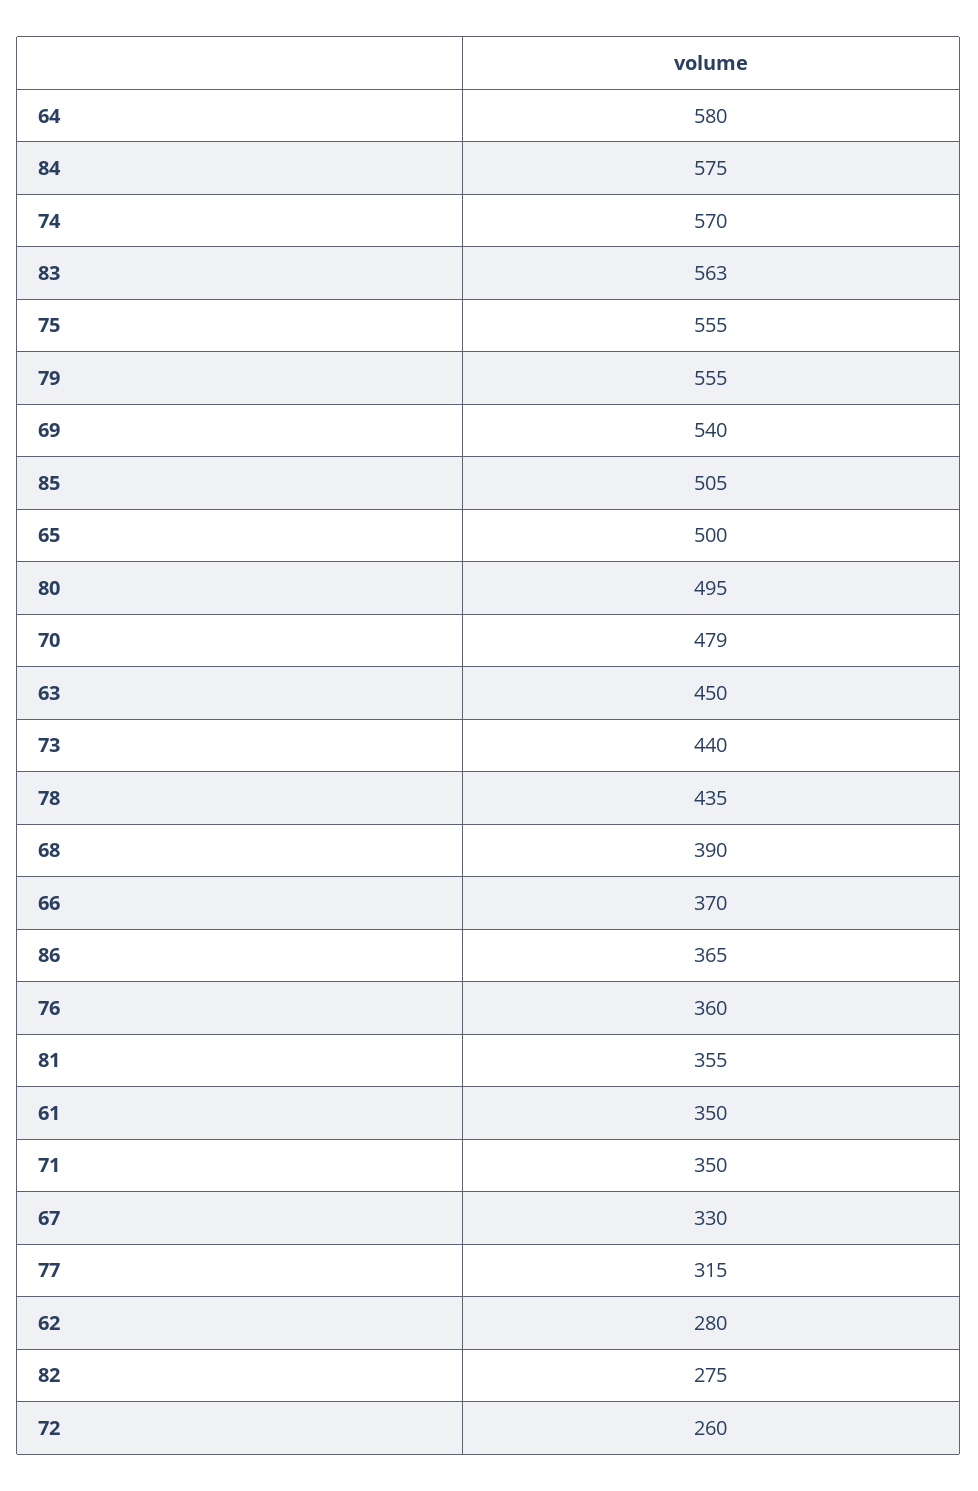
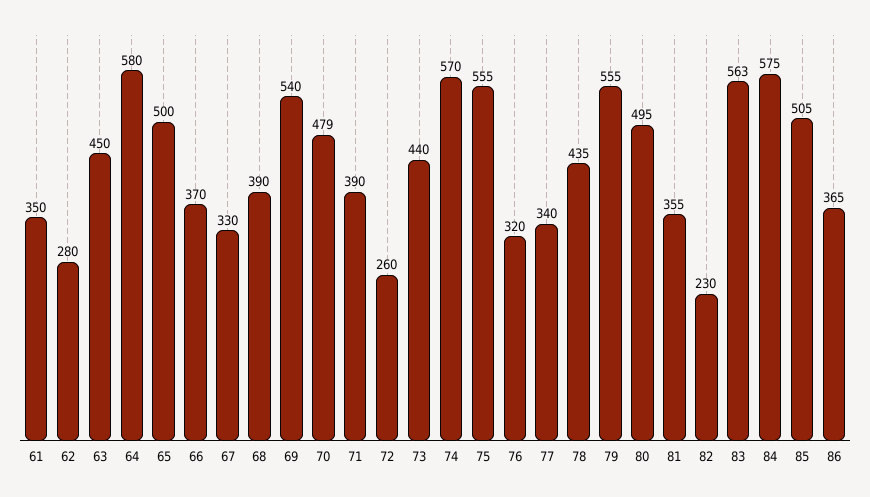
  {
    "64": 580,
    "84": 575,
    "74": 570,
    "83": 563,
    "75": 555,
    "79": 555,
    "69": 540,
    "85": 505,
    "65": 500,
    "80": 495,
    "70": 479,
    "63": 450,
    "73": 440,
    "78": 435,
    "68": 390,
    "66": 370,
    "86": 365,
-   "76": 360,
+   "76": 320,
    "81": 355,
    "61": 350,
-   "71": 350,
+   "71": 390,
    "67": 330,
-   "77": 315,
+   "77": 340,
    "62": 280,
-   "82": 275,
+   "82": 230,
    "72": 260
  }

